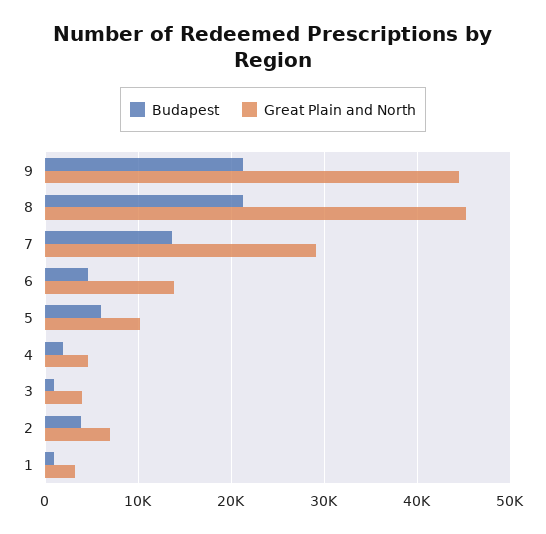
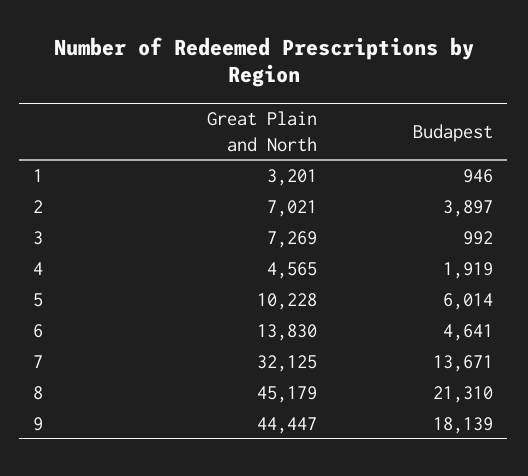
  {
    "Budapest": {
-     "9": 21000,
+     "9": 18139,
      "8": 21310,
      "7": 13671,
      "6": 4641,
      "5": 6014,
      "4": 1919,
      "3": 992,
      "2": 3897,
      "1": 946
    },
    "Great Plain and North": {
      "9": 44447,
      "8": 45179,
-     "7": 29000,
+     "7": 32125,
      "6": 13830,
      "5": 10228,
      "4": 4565,
-     "3": 4000,
+     "3": 7269,
      "2": 7021,
      "1": 3201
    }
  }

